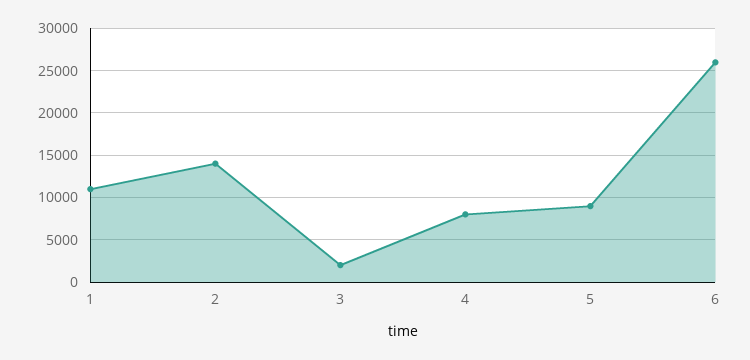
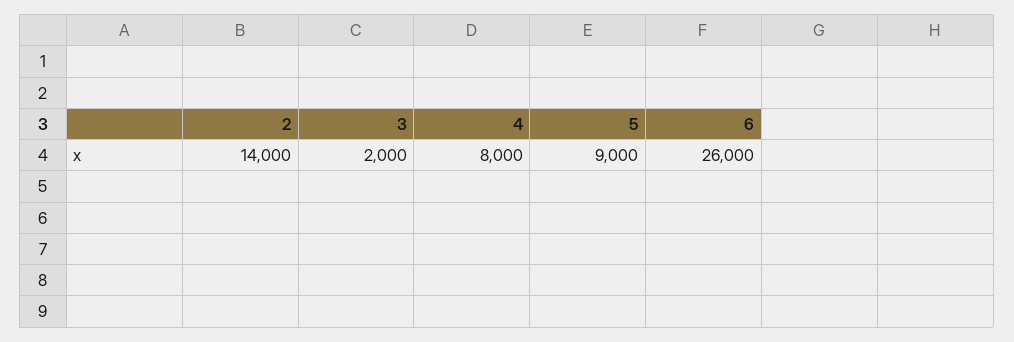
  {
-   "1": 11000,
    "2": 14000,
    "3": 2000,
    "4": 8000,
    "5": 9000,
    "6": 26000
  }

